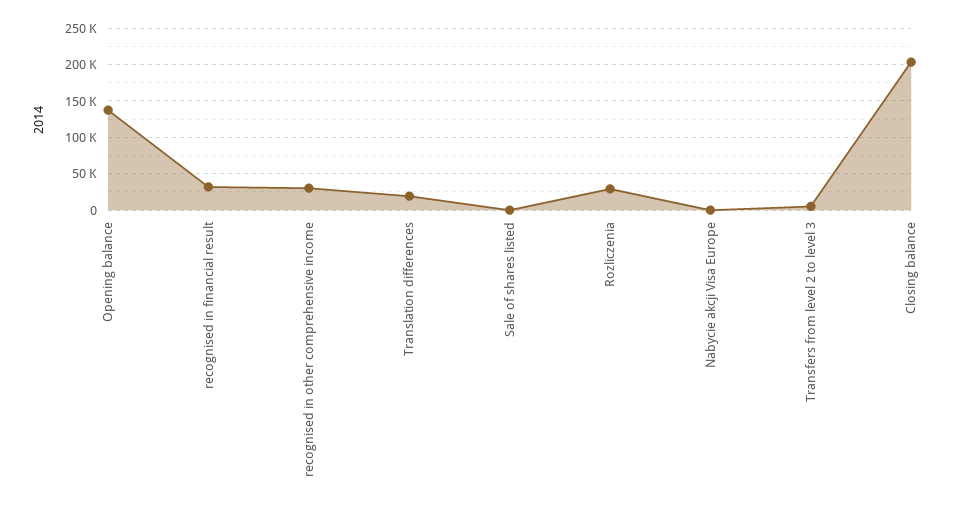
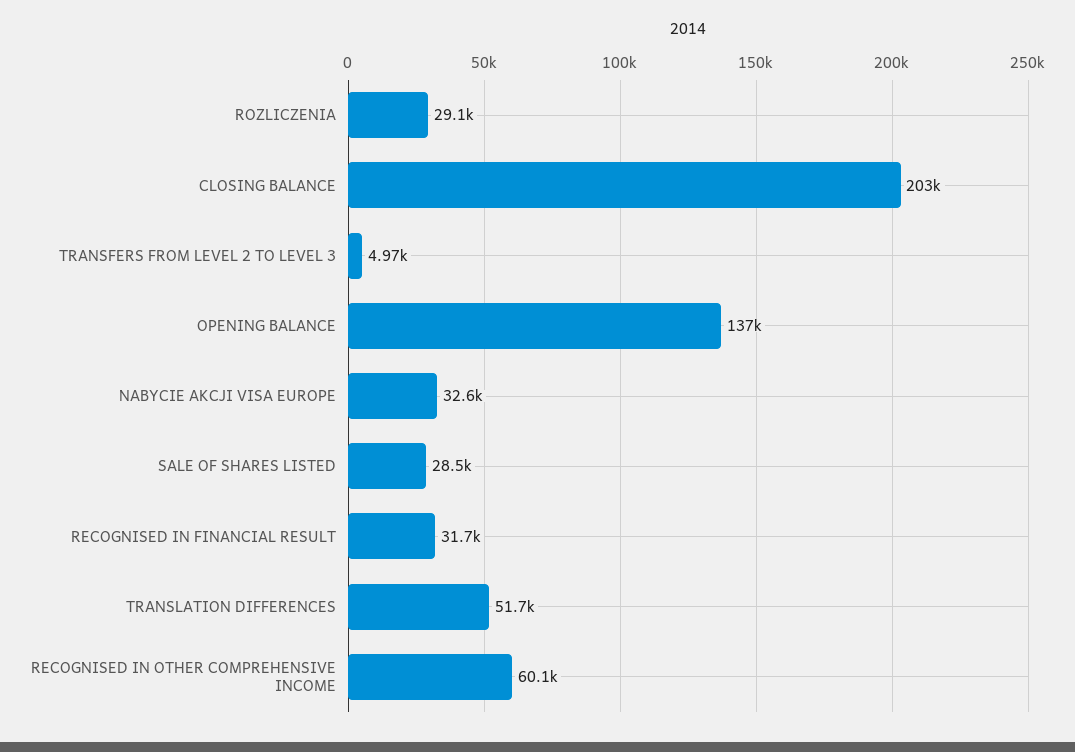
  {
    "Opening balance": 137000,
    "recognised in financial result": 31700,
-   "recognised in other comprehensive income": 30000,
+   "recognised in other comprehensive income": 60100,
-   "Translation differences": 20000,
+   "Translation differences": 51700,
-   "Sale of shares listed": 0,
+   "Sale of shares listed": 28500,
    "Rozliczenia": 29100,
-   "Nabycie akcji Visa Europe": 0,
+   "Nabycie akcji Visa Europe": 32600,
    "Transfers from level 2 to level 3": 4970,
    "Closing balance": 203000
  }

